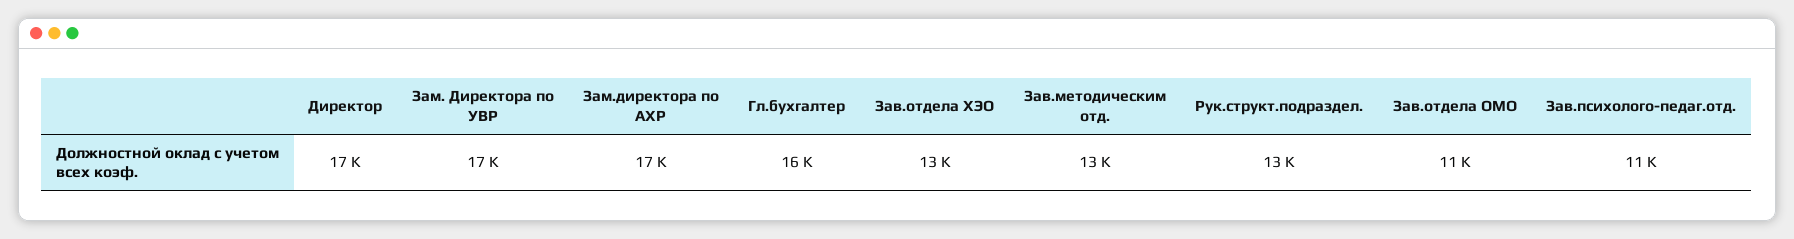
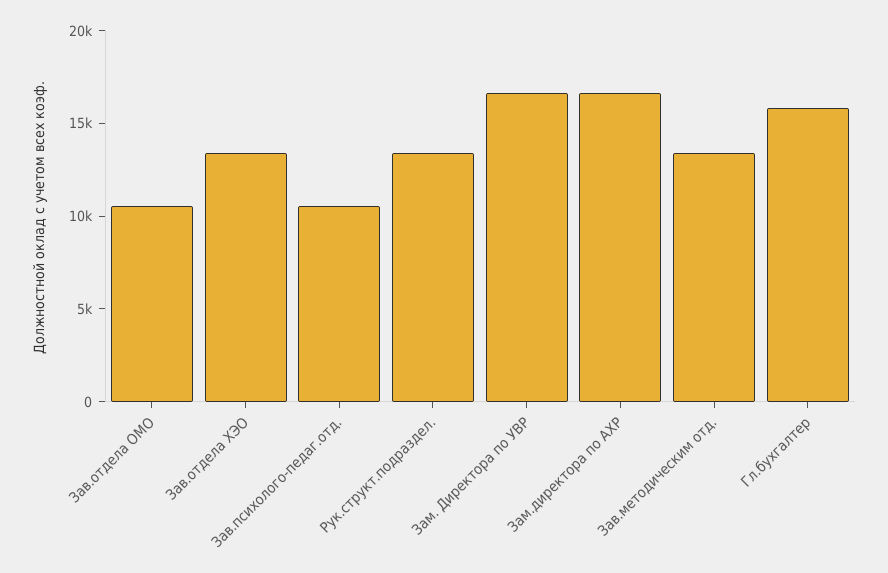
  {
-   "Директор": 17000,
    "Зам. Директора по УВР": 17000,
    "Зам.директора по АХР": 17000,
    "Гл.бухгалтер": 16000,
    "Зав.отдела ХЭО": 13000,
    "Зав.методическим отд.": 13000,
    "Рук.структ.подраздел.": 13000,
    "Зав.отдела ОМО": 11000,
    "Зав.психолого-педаг.отд.": 11000
  }

